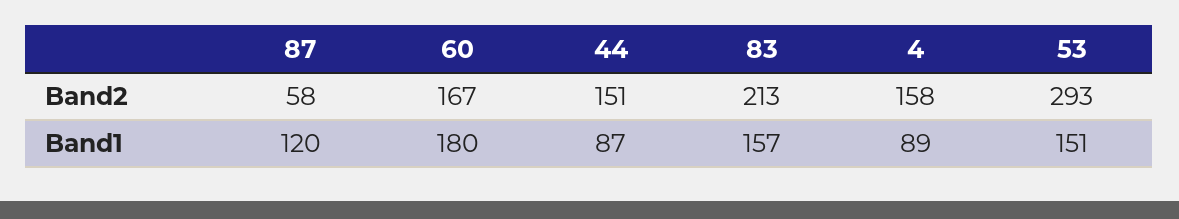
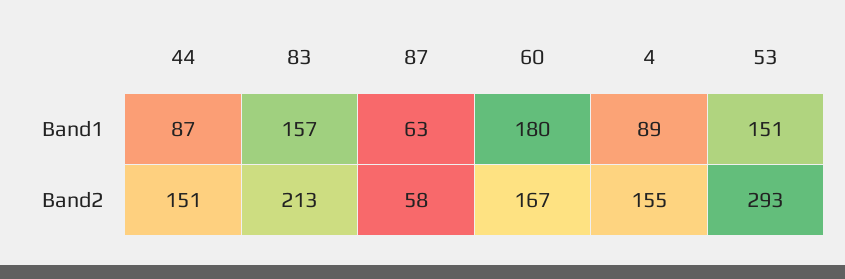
  {
    "87": {
      "Band2": 58,
-     "Band1": 120
+     "Band1": 63
    },
    "60": {
      "Band2": 167,
      "Band1": 180
    },
    "44": {
      "Band2": 151,
      "Band1": 87
    },
    "83": {
      "Band2": 213,
      "Band1": 157
    },
    "4": {
-     "Band2": 158,
+     "Band2": 155,
      "Band1": 89
    },
    "53": {
      "Band2": 293,
      "Band1": 151
    }
  }

